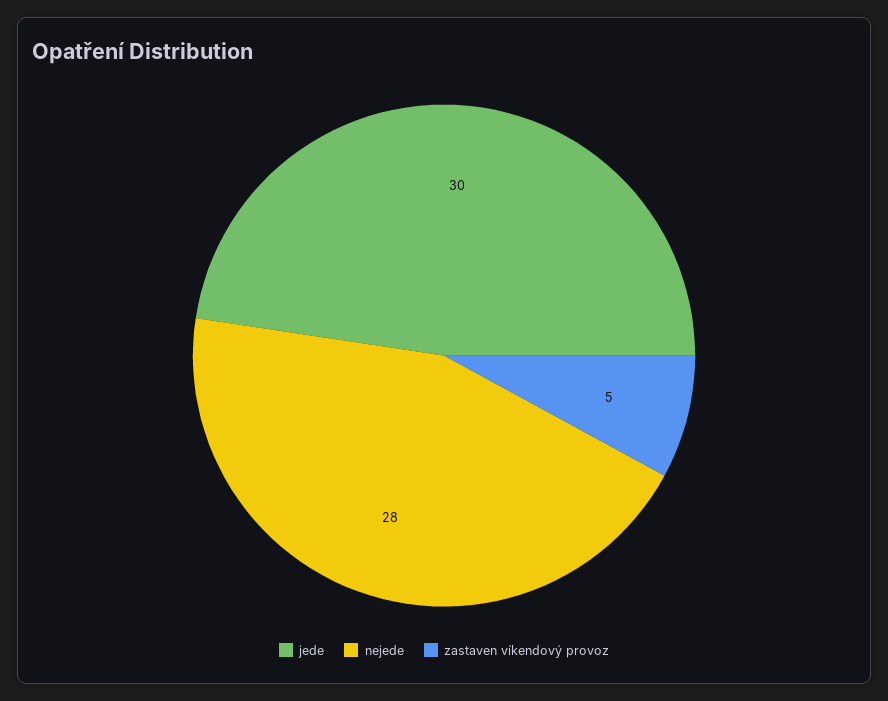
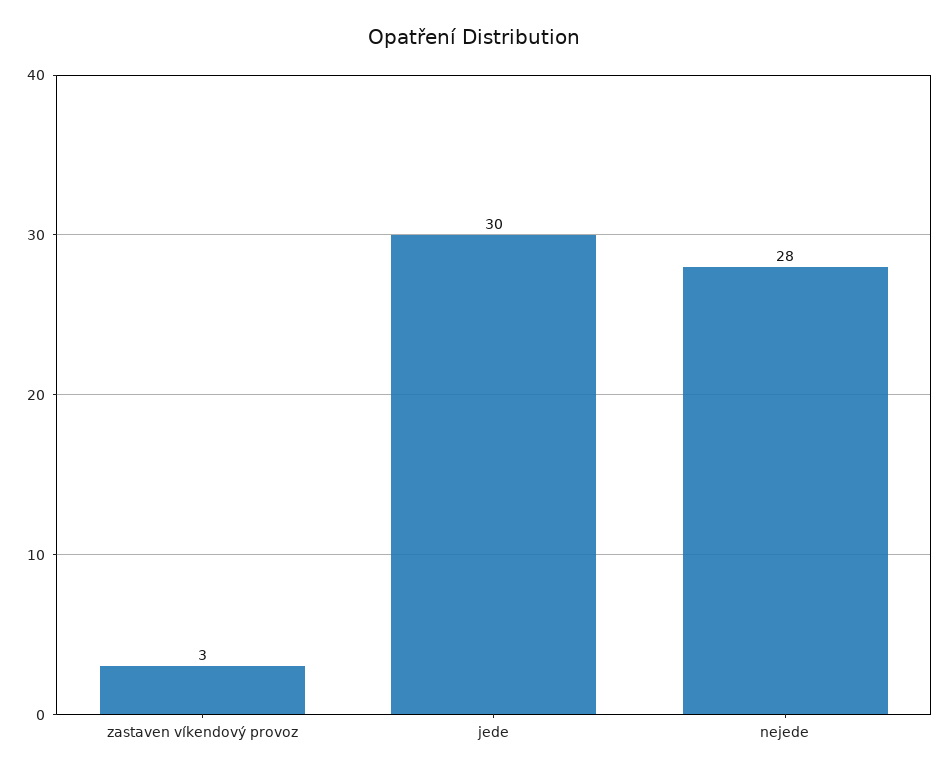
  {
    "jede": 30,
    "nejede": 28,
-   "zastaven víkendový provoz": 5
+   "zastaven víkendový provoz": 3
  }

